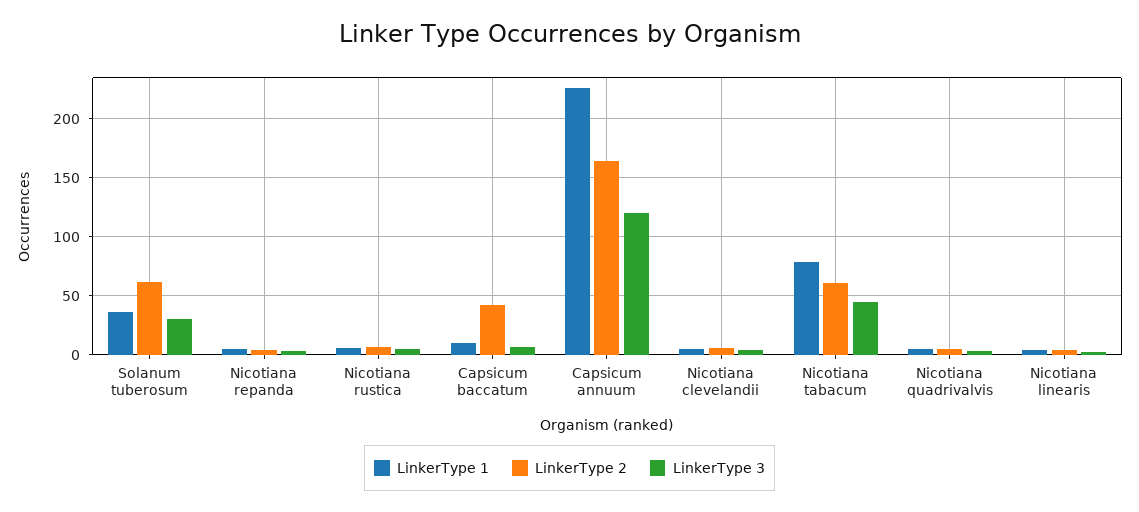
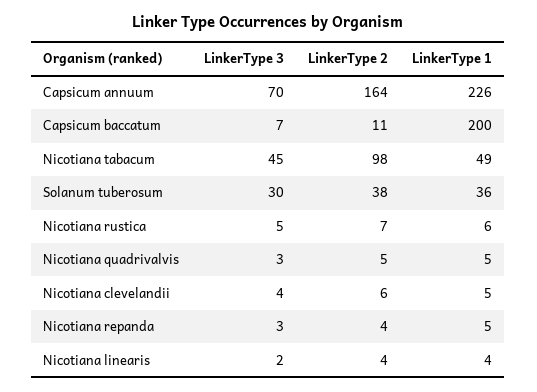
  {
    "LinkerType 1": {
      "Solanum tuberosum": 36,
      "Nicotiana repanda": 5,
      "Nicotiana rustica": 6,
-     "Capsicum baccatum": 10,
+     "Capsicum baccatum": 200,
      "Capsicum annuum": 226,
      "Nicotiana clevelandii": 5,
-     "Nicotiana tabacum": 80,
+     "Nicotiana tabacum": 49,
      "Nicotiana quadrivalvis": 5,
      "Nicotiana linearis": 4
    },
    "LinkerType 2": {
-     "Solanum tuberosum": 60,
+     "Solanum tuberosum": 38,
      "Nicotiana repanda": 4,
      "Nicotiana rustica": 7,
-     "Capsicum baccatum": 40,
+     "Capsicum baccatum": 11,
      "Capsicum annuum": 164,
      "Nicotiana clevelandii": 6,
-     "Nicotiana tabacum": 60,
+     "Nicotiana tabacum": 98,
      "Nicotiana quadrivalvis": 5,
      "Nicotiana linearis": 4
    },
    "LinkerType 3": {
      "Solanum tuberosum": 30,
      "Nicotiana repanda": 3,
      "Nicotiana rustica": 5,
      "Capsicum baccatum": 7,
-     "Capsicum annuum": 120,
+     "Capsicum annuum": 70,
      "Nicotiana clevelandii": 4,
      "Nicotiana tabacum": 45,
      "Nicotiana quadrivalvis": 3,
      "Nicotiana linearis": 2
    }
  }

